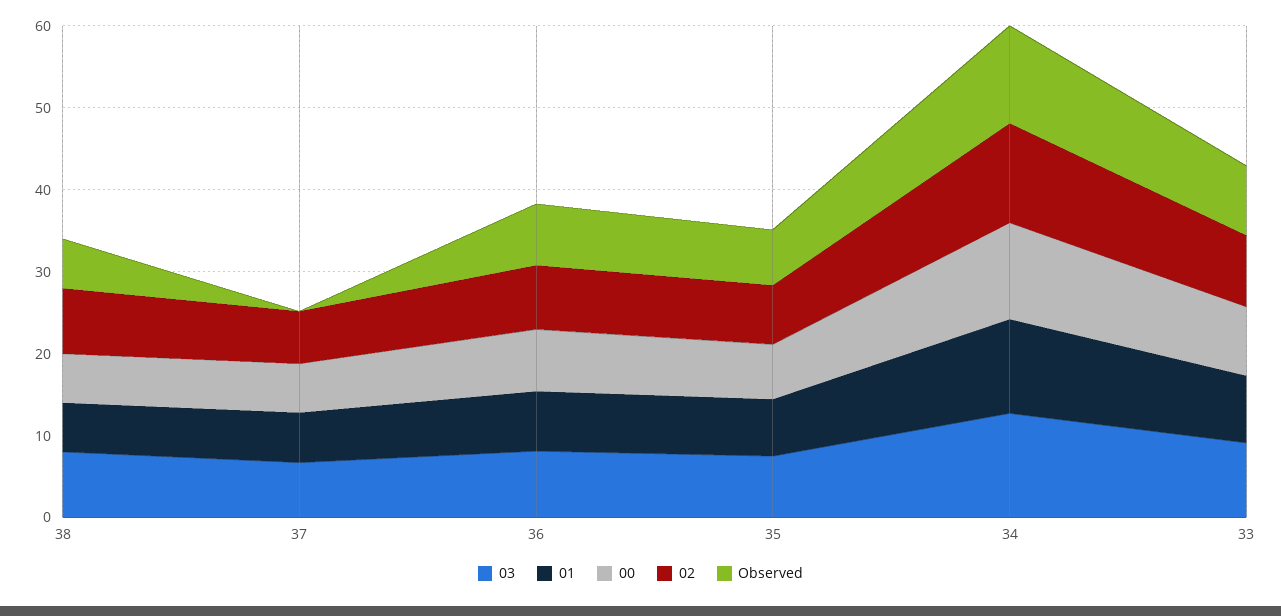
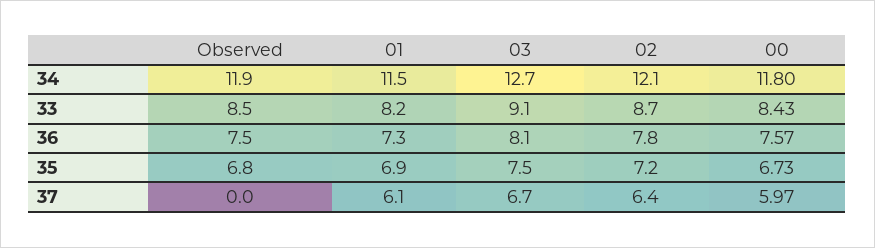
  {
    "03": {
-     "38": 8,
      "37": 6.7,
      "36": 8.1,
      "35": 7.5,
      "34": 12.7,
      "33": 9.1
    },
    "01": {
-     "38": 6,
      "37": 6.1,
      "36": 7.3,
      "35": 6.9,
      "34": 11.5,
      "33": 8.2
    },
    "00": {
-     "38": 6,
      "37": 5.97,
      "36": 7.57,
      "35": 6.73,
      "34": 11.8,
      "33": 8.43
    },
    "02": {
-     "38": 8,
      "37": 6.4,
      "36": 7.8,
      "35": 7.2,
      "34": 12.1,
      "33": 8.7
    },
    "Observed": {
-     "38": 6,
      "37": 0,
      "36": 7.5,
      "35": 6.8,
      "34": 11.9,
      "33": 8.5
    }
  }

